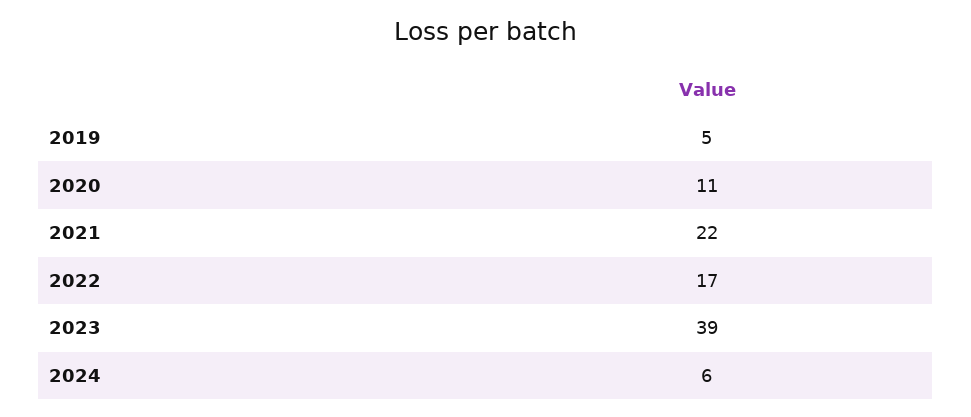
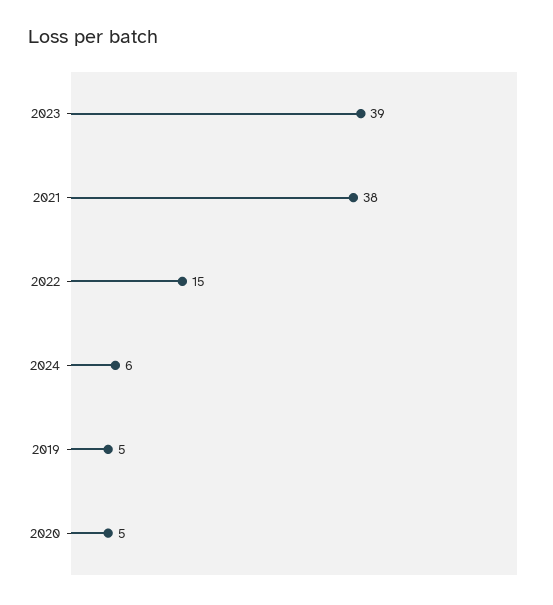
  {
    "2019": 5,
-   "2020": 11,
+   "2020": 5,
-   "2021": 22,
+   "2021": 38,
-   "2022": 17,
+   "2022": 15,
    "2023": 39,
    "2024": 6
  }

